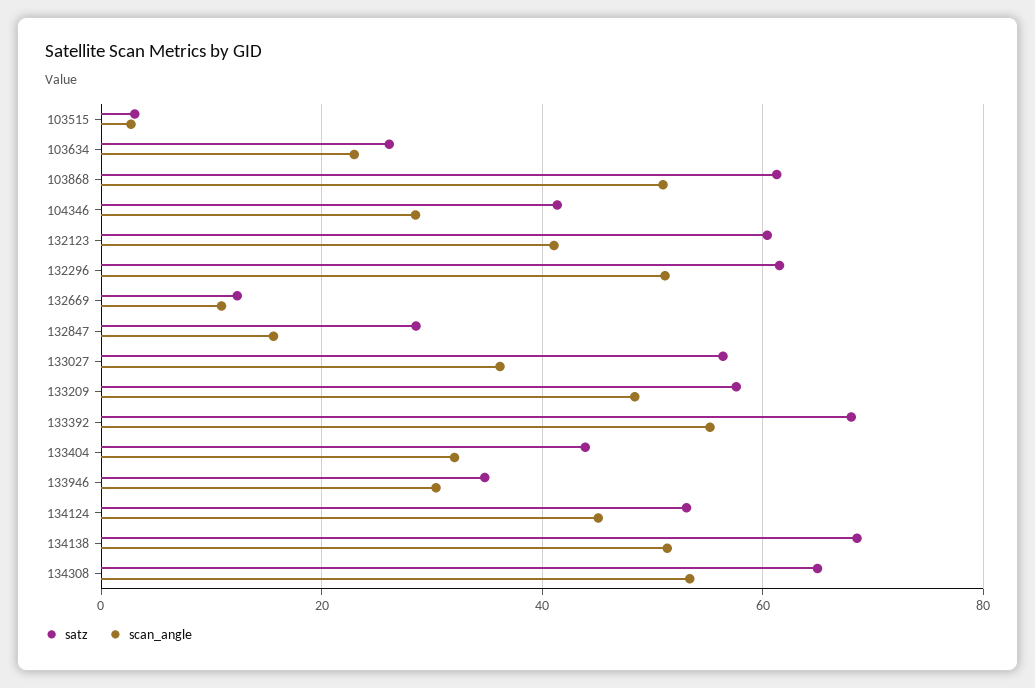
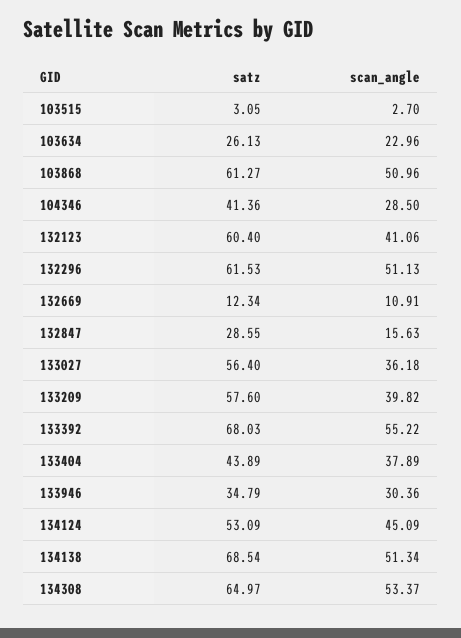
  {
    "satz": {
      "103515": 3.05,
      "103634": 26.13,
      "103868": 61.27,
      "104346": 41.36,
      "132123": 60.4,
      "132296": 61.53,
      "132669": 12.34,
      "132847": 28.55,
      "133027": 56.4,
      "133209": 57.6,
      "133392": 68.03,
      "133404": 43.89,
      "133946": 34.79,
      "134124": 53.09,
      "134138": 68.54,
      "134308": 64.97
    },
    "scan_angle": {
      "103515": 2.7,
      "103634": 22.96,
      "103868": 50.96,
      "104346": 28.5,
      "132123": 41.06,
      "132296": 51.13,
      "132669": 10.91,
      "132847": 15.63,
      "133027": 36.18,
-     "133209": 48,
+     "133209": 39.82,
      "133392": 55.22,
-     "133404": 32,
+     "133404": 37.89,
      "133946": 30.36,
      "134124": 45.09,
      "134138": 51.34,
      "134308": 53.37
    }
  }

